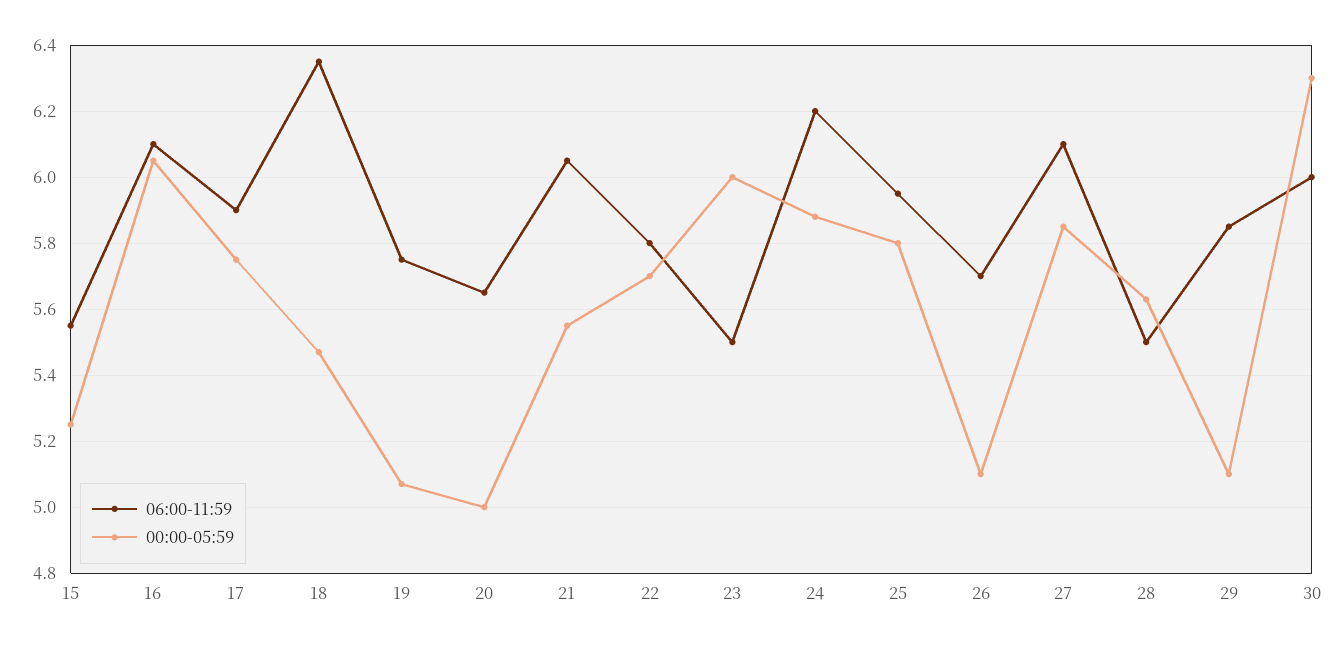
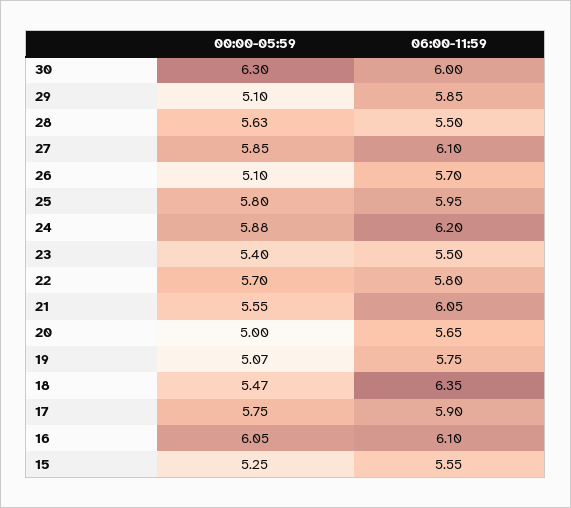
  {
    "06:00-11:59": {
      "15": 5.55,
      "16": 6.1,
      "17": 5.9,
      "18": 6.35,
      "19": 5.75,
      "20": 5.65,
      "21": 6.05,
      "22": 5.8,
      "23": 5.5,
      "24": 6.2,
      "25": 5.95,
      "26": 5.7,
      "27": 6.1,
      "28": 5.5,
      "29": 5.85,
      "30": 6
    },
    "00:00-05:59": {
      "15": 5.25,
      "16": 6.05,
      "17": 5.75,
      "18": 5.47,
      "19": 5.07,
      "20": 5,
      "21": 5.55,
      "22": 5.7,
-     "23": 6,
+     "23": 5.4,
      "24": 5.88,
      "25": 5.8,
      "26": 5.1,
      "27": 5.85,
      "28": 5.63,
      "29": 5.1,
      "30": 6.3
    }
  }

